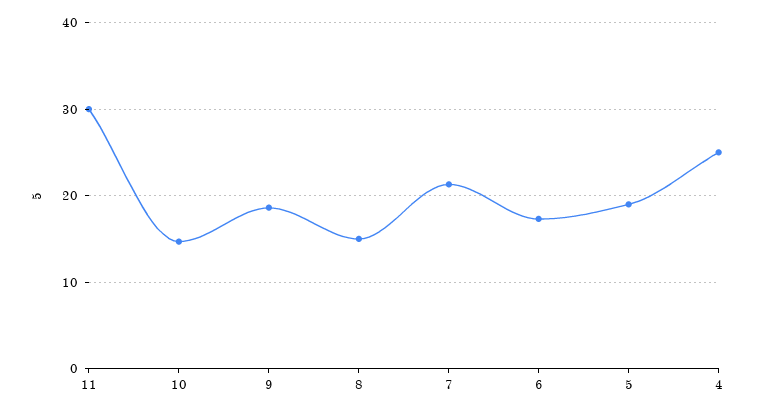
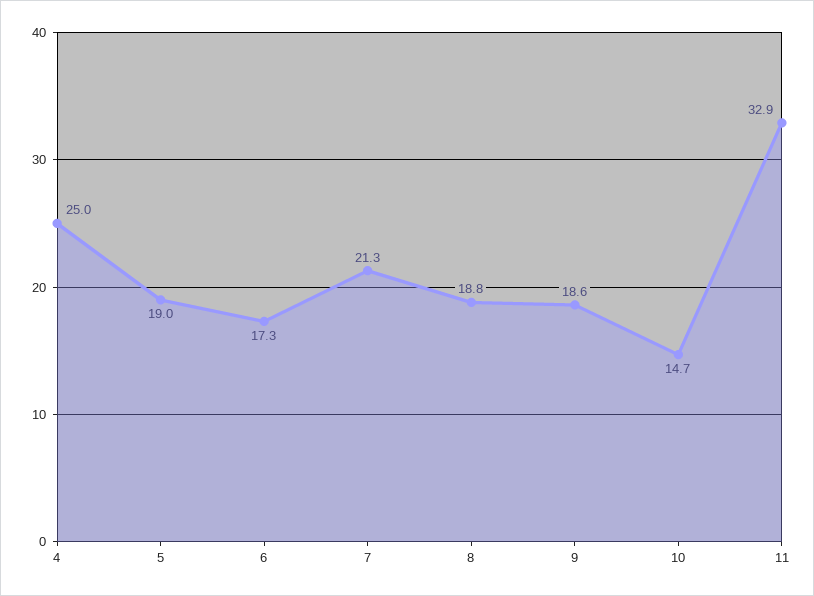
  {
-   "11": 30,
+   "11": 32.9,
    "10": 14.7,
    "9": 18.6,
-   "8": 15,
+   "8": 18.8,
    "7": 21.3,
    "6": 17.3,
    "5": 19,
    "4": 25
  }

